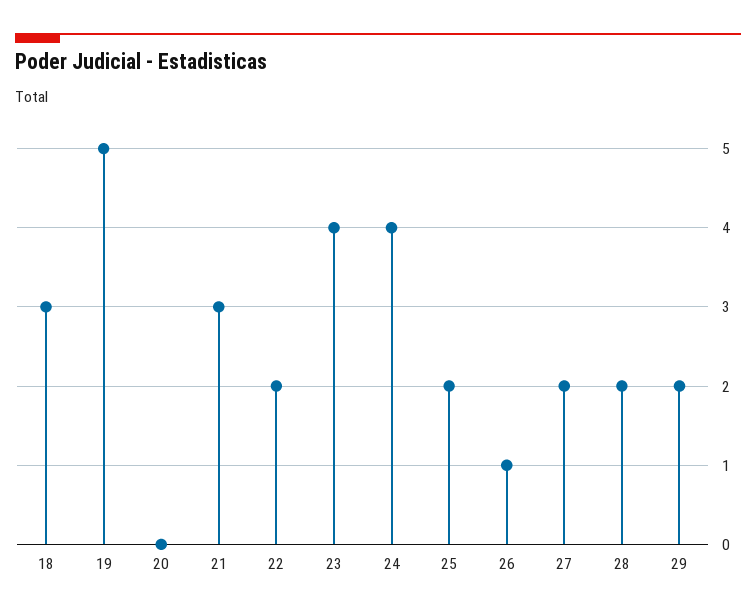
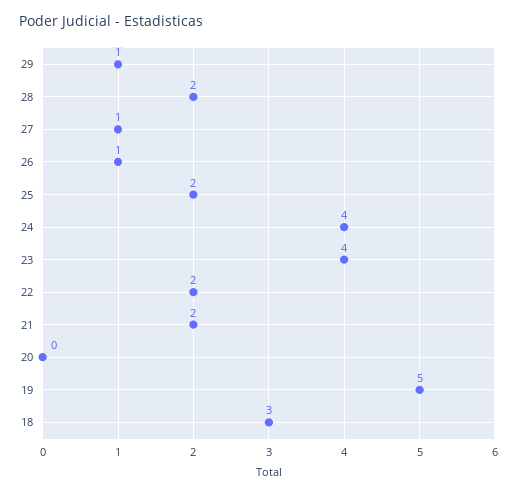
  {
    "18": 3,
    "19": 5,
    "20": 0,
-   "21": 3,
+   "21": 2,
    "22": 2,
    "23": 4,
    "24": 4,
    "25": 2,
    "26": 1,
-   "27": 2,
+   "27": 1,
    "28": 2,
-   "29": 2
+   "29": 1
  }

